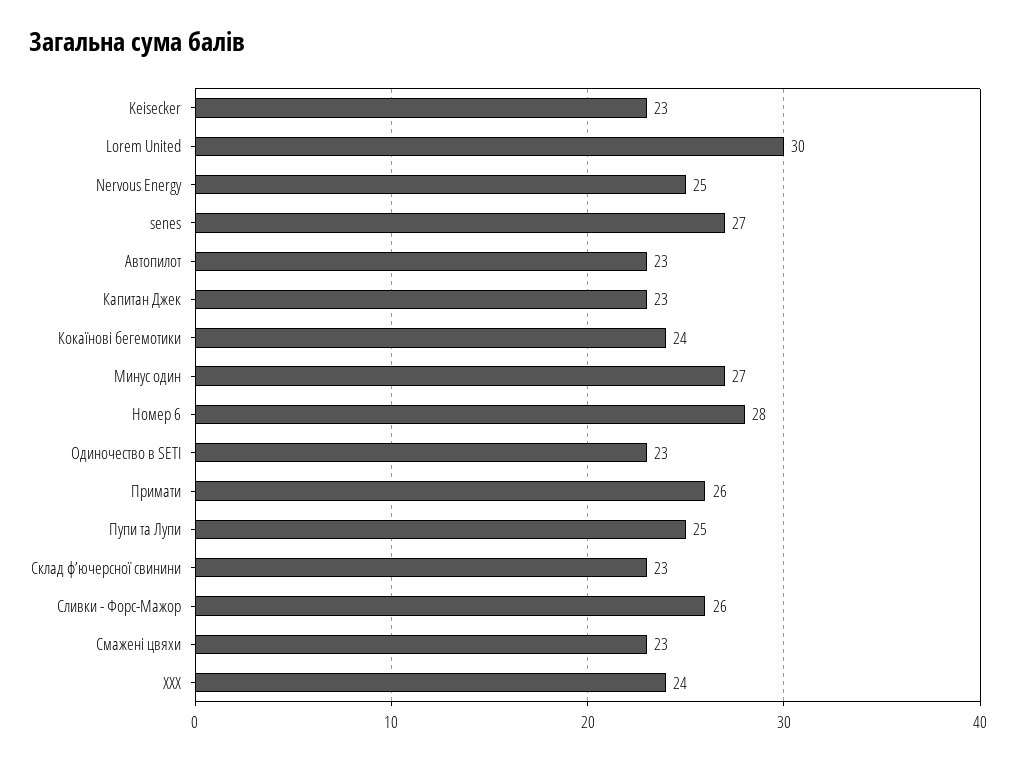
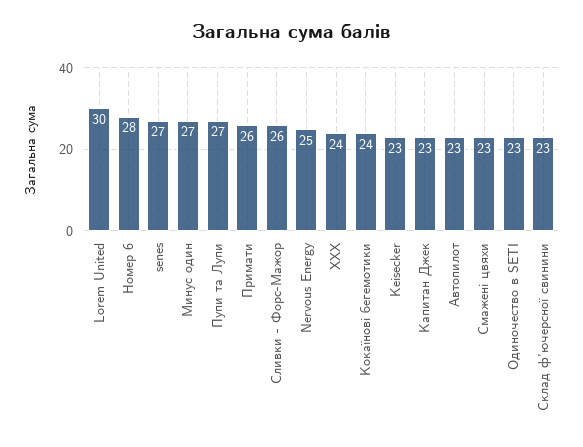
  {
    "Keisecker": 23,
    "Lorem United": 30,
    "Nervous Energy": 25,
    "senes": 27,
    "Автопилот": 23,
    "Капитан Джек": 23,
    "Кокаїнові бегемотики": 24,
    "Минус один": 27,
    "Номер 6": 28,
    "Одиночество в SETI": 23,
    "Примати": 26,
-   "Пупи та Лупи": 25,
+   "Пупи та Лупи": 27,
    "Склад фʼючерсної свинини": 23,
    "Сливки - Форс-Мажор": 26,
    "Смажені цвяхи": 23,
    "ХХХ": 24
  }

